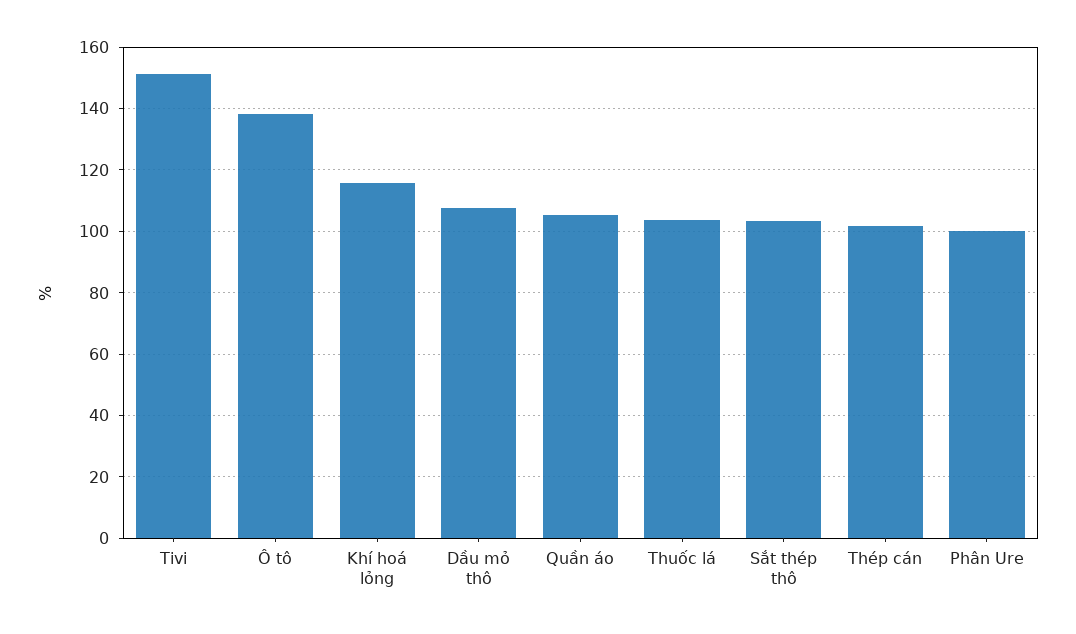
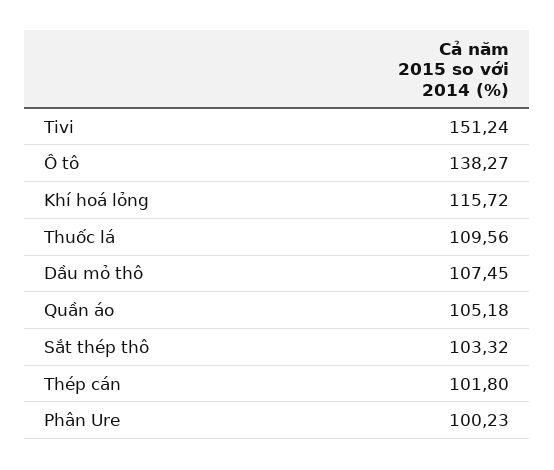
  {
    "Tivi": 151.24,
    "Ô tô": 138.27,
    "Khí hoá lỏng": 115.72,
    "Dầu mỏ thô": 107.45,
    "Quần áo": 105.18,
-   "Thuốc lá": 104,
+   "Thuốc lá": 109.56,
    "Sắt thép thô": 103.32,
    "Thép cán": 101.8,
    "Phân Ure": 100.23
  }

